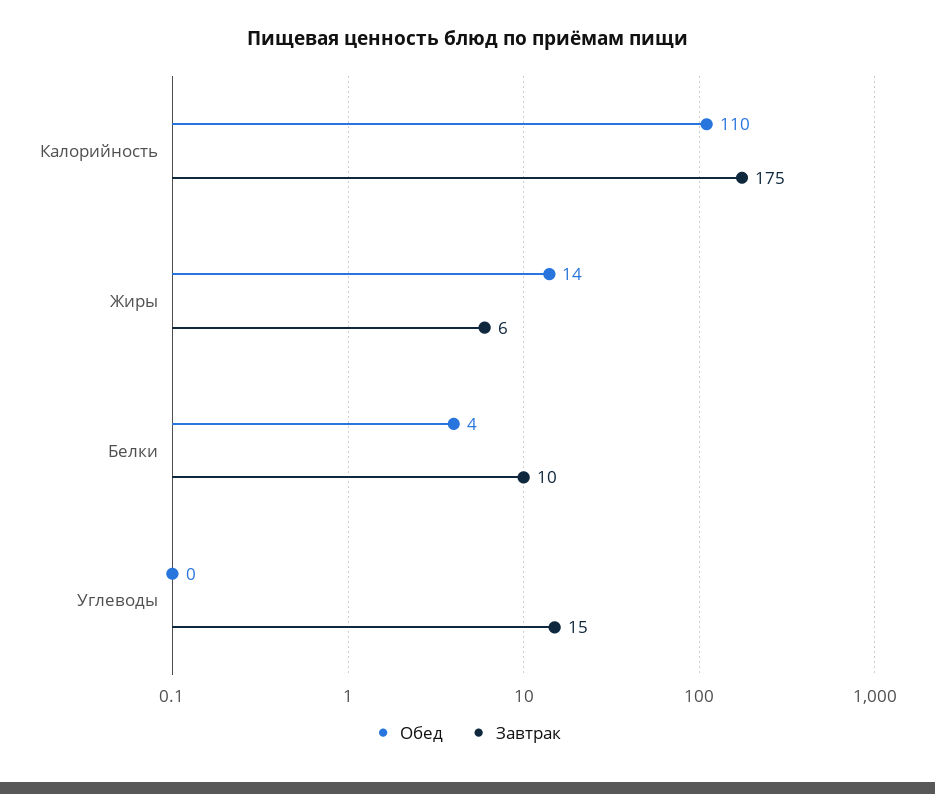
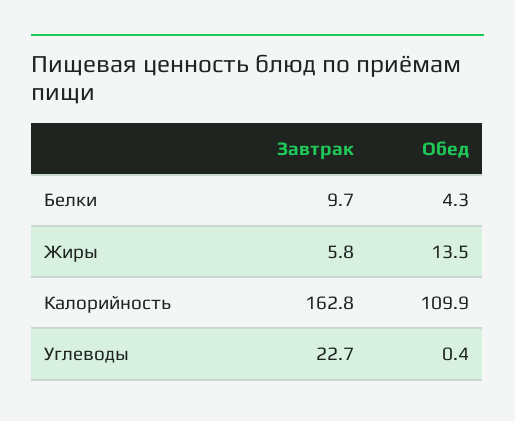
  {
    "Обед": {
      "Калорийность": 109.9,
      "Жиры": 13.5,
      "Белки": 4.3,
      "Углеводы": 0.4
    },
    "Завтрак": {
-     "Калорийность": 175,
+     "Калорийность": 162.8,
      "Жиры": 5.8,
      "Белки": 9.7,
-     "Углеводы": 15
+     "Углеводы": 22.7
    }
  }

